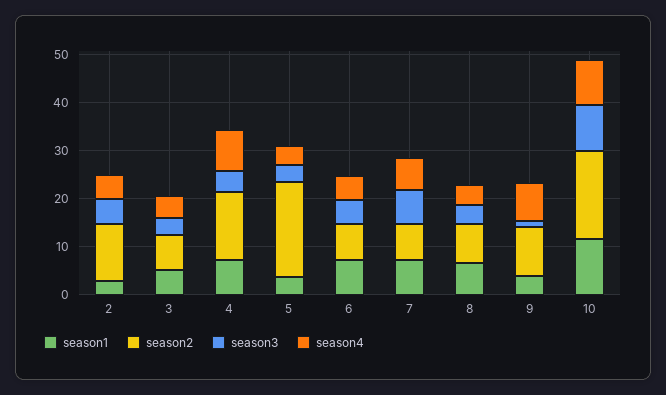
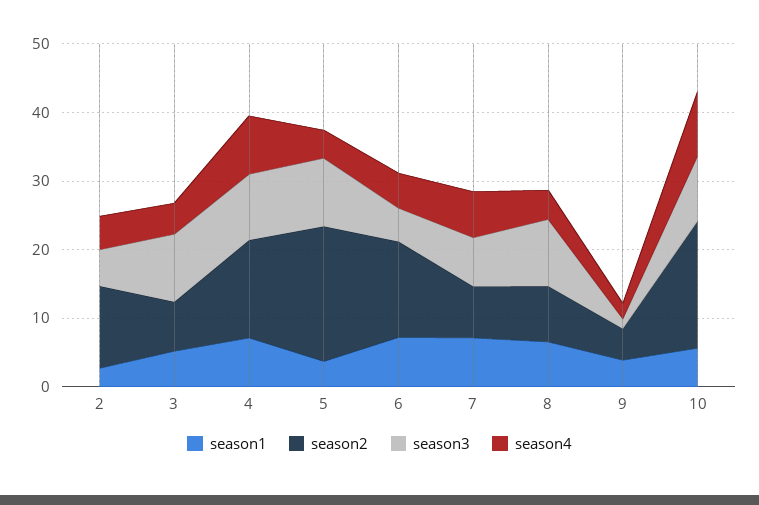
  {
    "season1": {
      "2": 2,
      "3": 6,
      "4": 8,
      "5": 4,
      "6": 8,
      "7": 8,
      "8": 6,
      "9": 4,
-     "10": 12
+     "10": 6
    },
    "season2": {
      "2": 12,
      "3": 8,
      "4": 14,
      "5": 20,
-     "6": 8,
+     "6": 14,
      "7": 8,
      "8": 8,
-     "9": 10,
+     "9": 4,
      "10": 18
    },
    "season3": {
      "2": 6,
-     "3": 4,
+     "3": 10,
-     "4": 4,
+     "4": 10,
-     "5": 4,
+     "5": 10,
      "6": 4,
      "7": 8,
-     "8": 4,
+     "8": 10,
      "9": 2,
      "10": 10
    },
    "season4": {
      "2": 4,
      "3": 4,
      "4": 8,
      "5": 4,
      "6": 6,
      "7": 6,
      "8": 4,
-     "9": 8,
+     "9": 2,
      "10": 10
    }
  }

